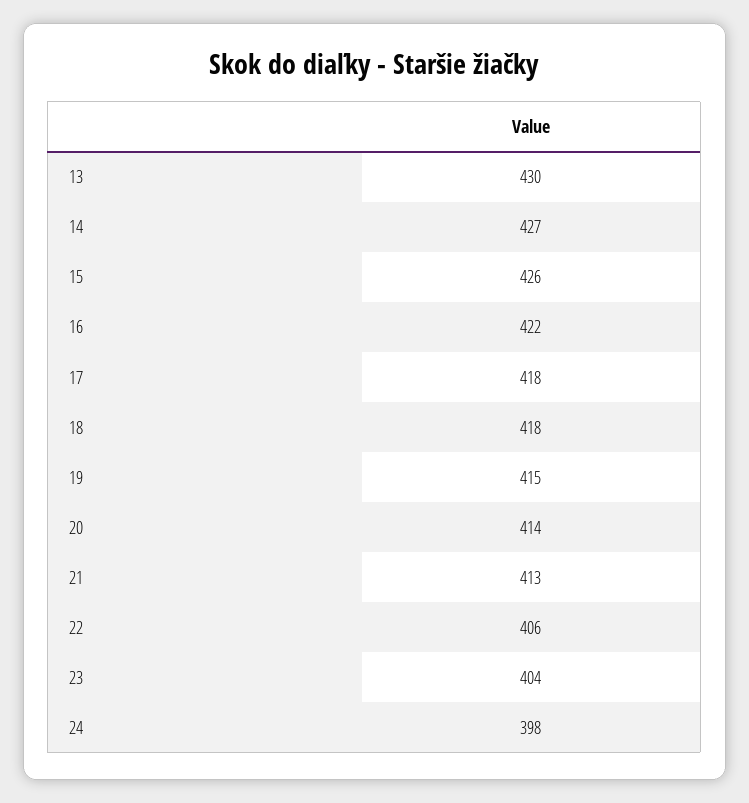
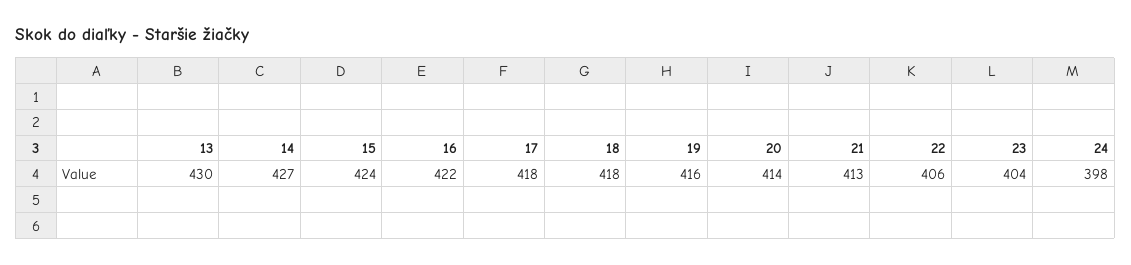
  {
    "13": 430,
    "14": 427,
-   "15": 426,
+   "15": 424,
    "16": 422,
    "17": 418,
    "18": 418,
-   "19": 415,
+   "19": 416,
    "20": 414,
    "21": 413,
    "22": 406,
    "23": 404,
    "24": 398
  }

